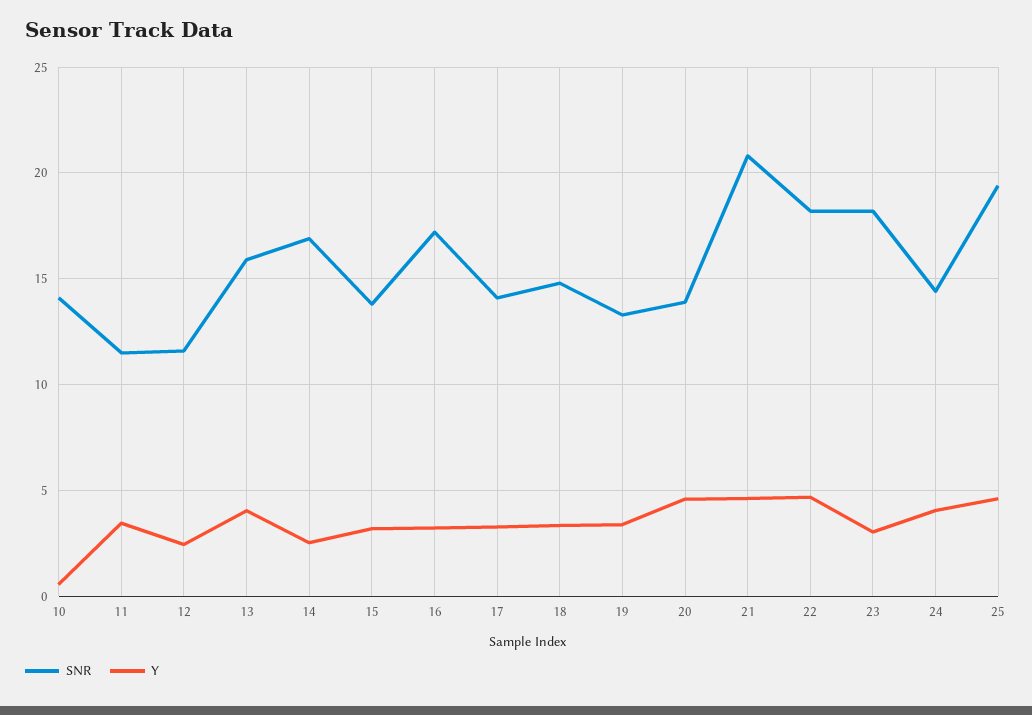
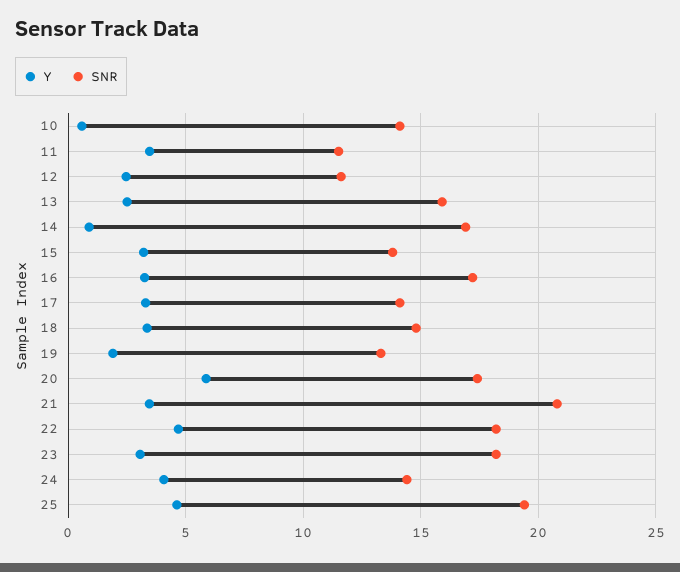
  {
    "SNR": {
      "10": 14,
      "11": 11.5,
      "12": 11.5,
      "13": 16,
      "14": 17,
      "15": 14,
      "16": 17,
      "17": 14,
      "18": 15,
      "19": 13.5,
-     "20": 14,
+     "20": 17.5,
      "21": 21,
      "22": 18,
      "23": 18,
      "24": 14.5,
      "25": 19.5
    },
    "Y": {
      "10": 0.5,
      "11": 3.5,
      "12": 2.5,
-     "13": 4,
+     "13": 2.5,
-     "14": 2.5,
+     "14": 1,
      "15": 3,
      "16": 3,
      "17": 3.5,
      "18": 3.5,
-     "19": 3.5,
+     "19": 2,
-     "20": 4.5,
+     "20": 6,
-     "21": 4.5,
+     "21": 3.5,
      "22": 4.5,
      "23": 3,
      "24": 4,
      "25": 4.5
    }
  }

